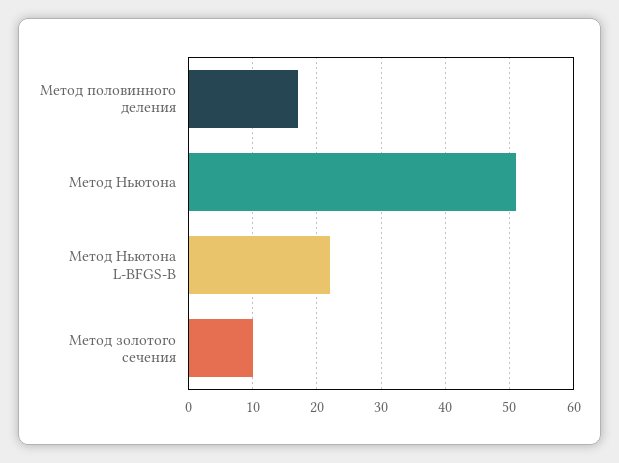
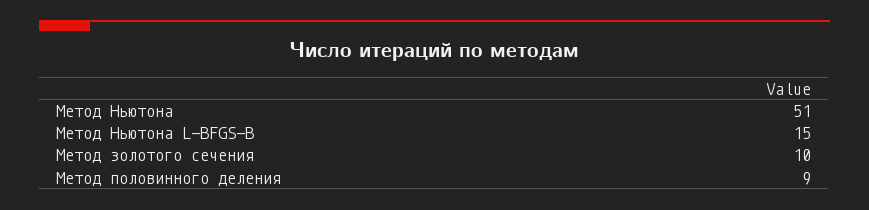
  {
-   "Метод половинного деления": 17,
+   "Метод половинного деления": 9,
    "Метод Ньютона": 51,
-   "Метод Ньютона L-BFGS-B": 22,
+   "Метод Ньютона L-BFGS-B": 15,
    "Метод золотого сечения": 10
  }

